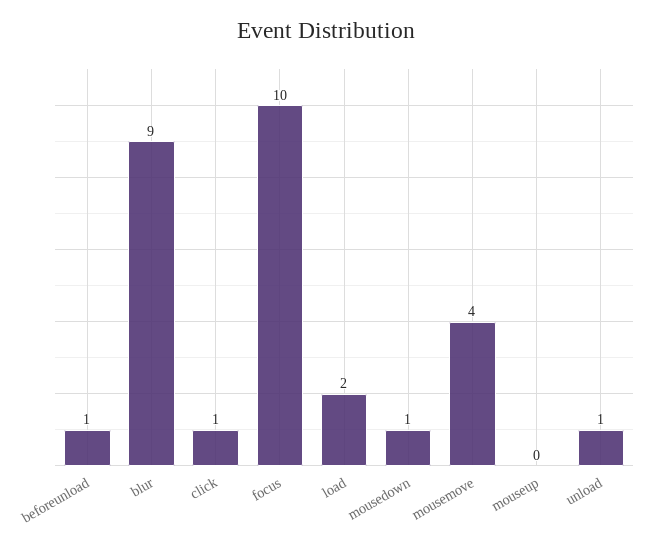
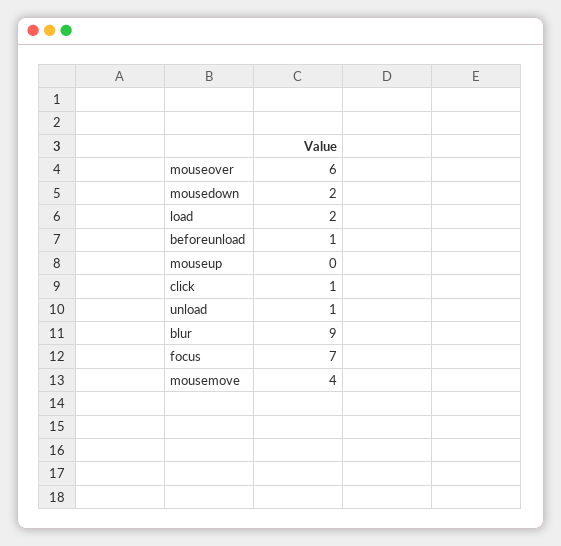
  {
    "beforeunload": 1,
    "blur": 9,
    "click": 1,
-   "focus": 10,
+   "focus": 7,
    "load": 2,
-   "mousedown": 1,
+   "mousedown": 2,
    "mousemove": 4,
    "mouseup": 0,
-   "unload": 1
+   "unload": 1,
+   "mouseover": 6
  }

